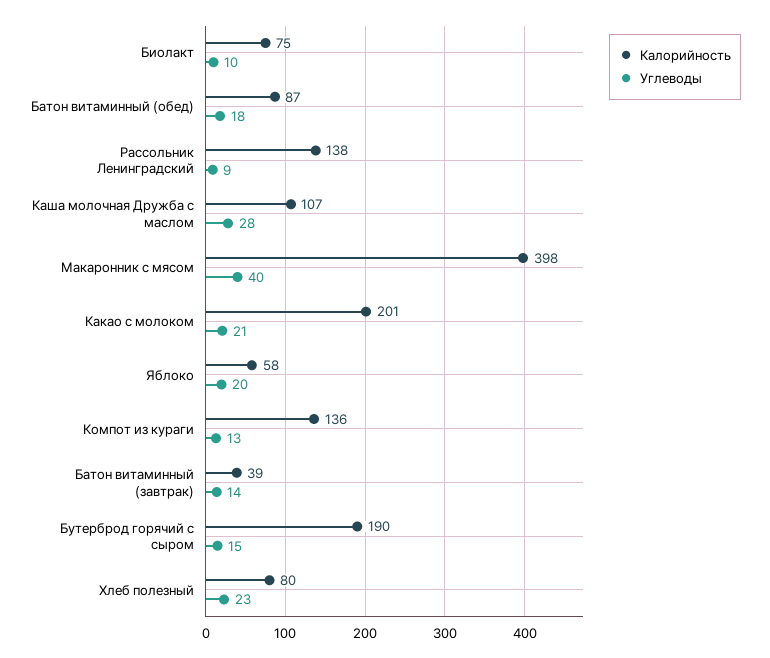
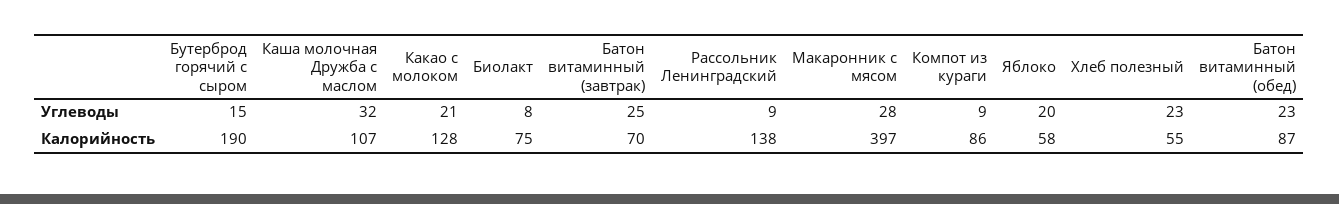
  {
    "Калорийность": {
      "Биолакт": 75,
      "Батон витаминный (обед)": 87,
      "Рассольник Ленинградский": 138,
      "Каша молочная Дружба с маслом": 107,
-     "Макаронник с мясом": 398,
+     "Макаронник с мясом": 397,
-     "Какао с молоком": 201,
+     "Какао с молоком": 128,
      "Яблоко": 58,
-     "Компот из кураги": 136,
+     "Компот из кураги": 86,
-     "Батон витаминный (завтрак)": 39,
+     "Батон витаминный (завтрак)": 70,
      "Бутерброд горячий с сыром": 190,
-     "Хлеб полезный": 80
+     "Хлеб полезный": 55
    },
    "Углеводы": {
-     "Биолакт": 10,
+     "Биолакт": 8,
-     "Батон витаминный (обед)": 18,
+     "Батон витаминный (обед)": 23,
      "Рассольник Ленинградский": 9,
-     "Каша молочная Дружба с маслом": 28,
+     "Каша молочная Дружба с маслом": 32,
-     "Макаронник с мясом": 40,
+     "Макаронник с мясом": 28,
      "Какао с молоком": 21,
      "Яблоко": 20,
-     "Компот из кураги": 13,
+     "Компот из кураги": 9,
-     "Батон витаминный (завтрак)": 14,
+     "Батон витаминный (завтрак)": 25,
      "Бутерброд горячий с сыром": 15,
      "Хлеб полезный": 23
    }
  }

